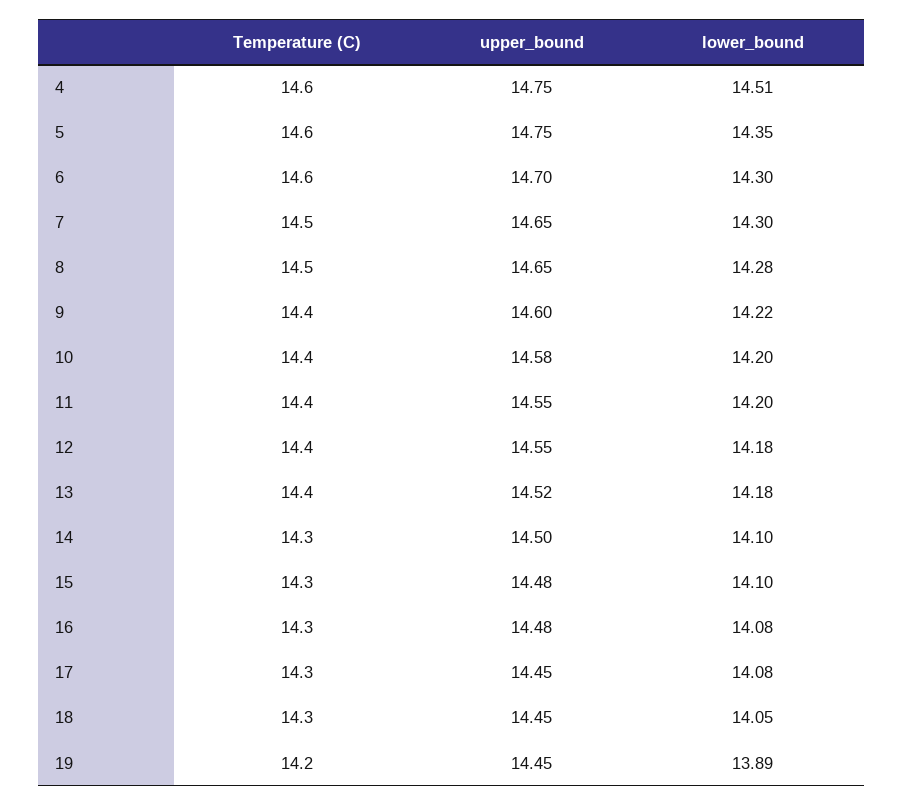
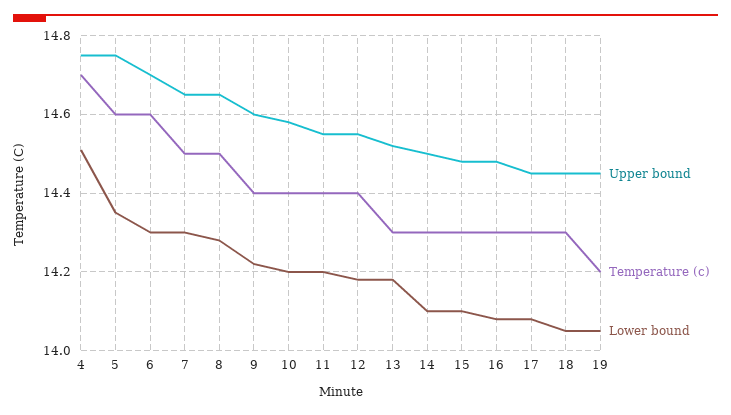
  {
    "Temperature (C)": {
-     "4": 14.6,
+     "4": 14.7,
      "5": 14.6,
      "6": 14.6,
      "7": 14.5,
      "8": 14.5,
      "9": 14.4,
      "10": 14.4,
      "11": 14.4,
      "12": 14.4,
-     "13": 14.4,
+     "13": 14.3,
      "14": 14.3,
      "15": 14.3,
      "16": 14.3,
      "17": 14.3,
      "18": 14.3,
      "19": 14.2
    },
    "upper_bound": {
      "4": 14.75,
      "5": 14.75,
      "6": 14.7,
      "7": 14.65,
      "8": 14.65,
      "9": 14.6,
      "10": 14.58,
      "11": 14.55,
      "12": 14.55,
      "13": 14.52,
      "14": 14.5,
      "15": 14.48,
      "16": 14.48,
      "17": 14.45,
      "18": 14.45,
      "19": 14.45
    },
    "lower_bound": {
      "4": 14.51,
      "5": 14.35,
      "6": 14.3,
      "7": 14.3,
      "8": 14.28,
      "9": 14.22,
      "10": 14.2,
      "11": 14.2,
      "12": 14.18,
      "13": 14.18,
      "14": 14.1,
      "15": 14.1,
      "16": 14.08,
      "17": 14.08,
      "18": 14.05,
-     "19": 13.89
+     "19": 14.05
    }
  }

